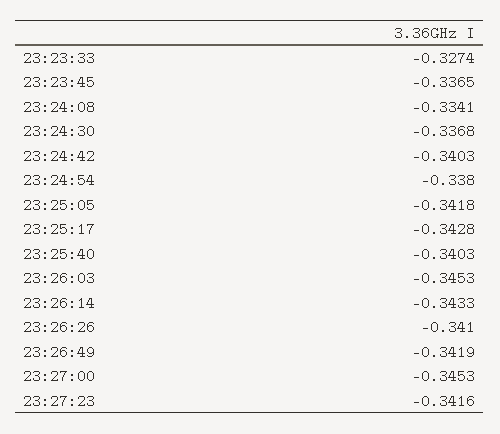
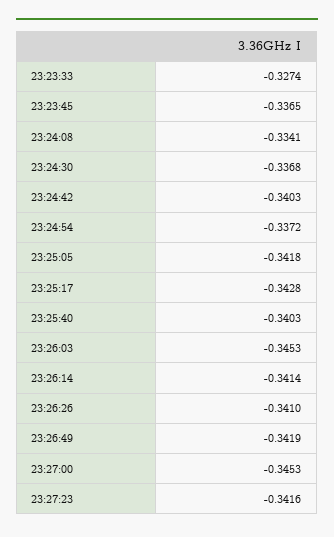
  {
    "23:23:33": -0.3274,
    "23:23:45": -0.3365,
    "23:24:08": -0.3341,
    "23:24:30": -0.3368,
    "23:24:42": -0.3403,
-   "23:24:54": -0.338,
+   "23:24:54": -0.3372,
    "23:25:05": -0.3418,
    "23:25:17": -0.3428,
    "23:25:40": -0.3403,
    "23:26:03": -0.3453,
-   "23:26:14": -0.3433,
+   "23:26:14": -0.3414,
    "23:26:26": -0.341,
    "23:26:49": -0.3419,
    "23:27:00": -0.3453,
    "23:27:23": -0.3416
  }

